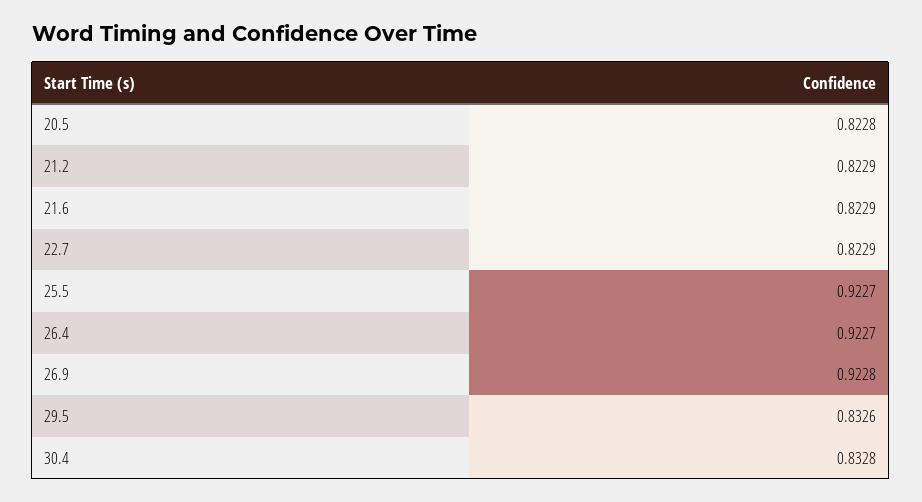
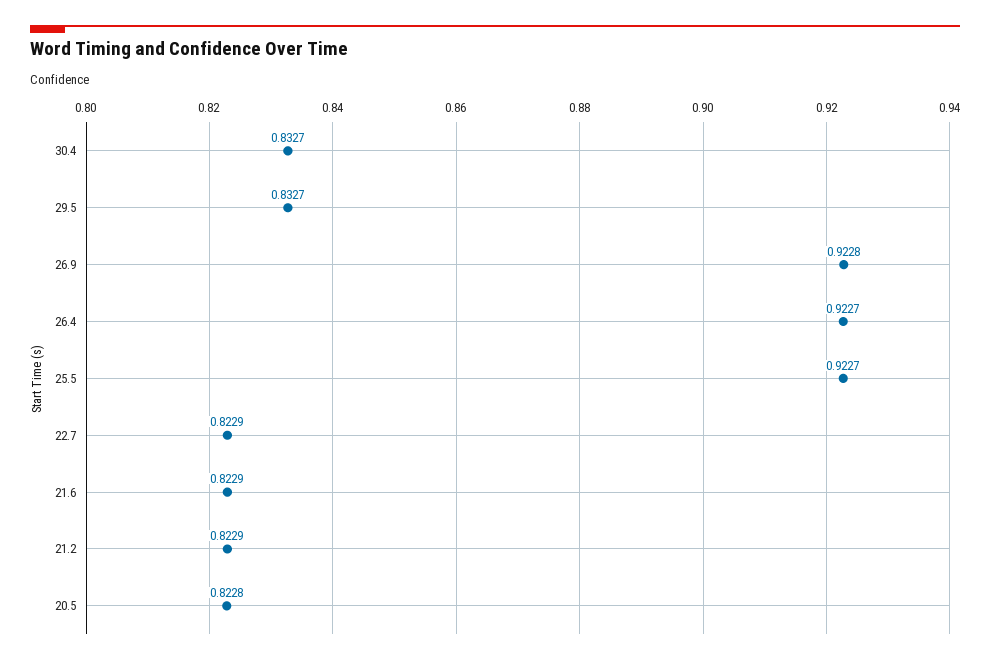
  {
    "20.5": 0.8228,
    "21.2": 0.8229,
    "21.6": 0.8229,
    "22.7": 0.8229,
    "25.5": 0.9227,
    "26.4": 0.9227,
    "26.9": 0.9228,
-   "29.5": 0.8326,
+   "29.5": 0.8327,
-   "30.4": 0.8328
+   "30.4": 0.8327
  }

